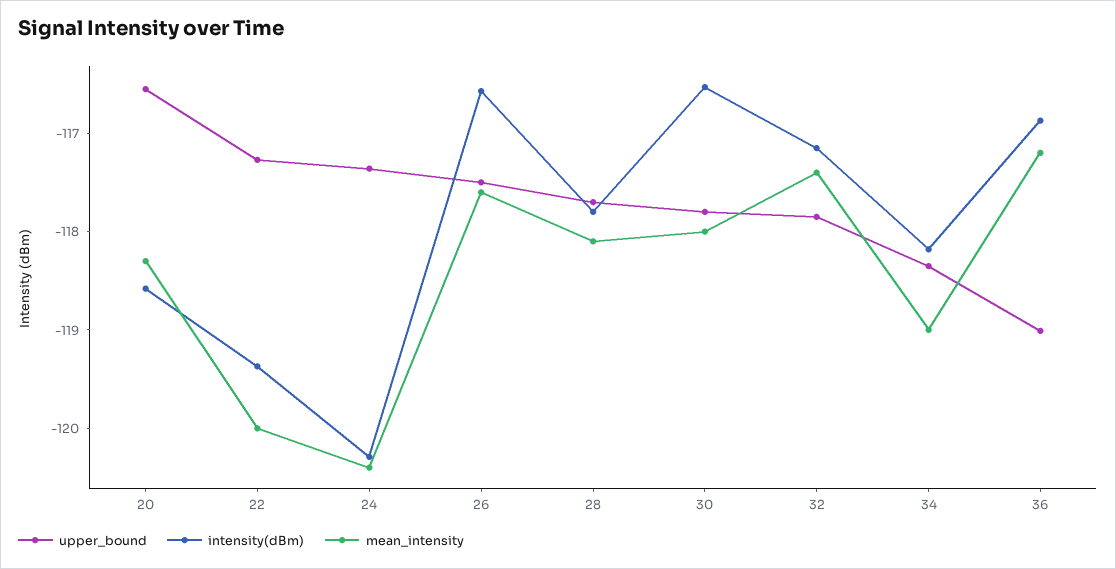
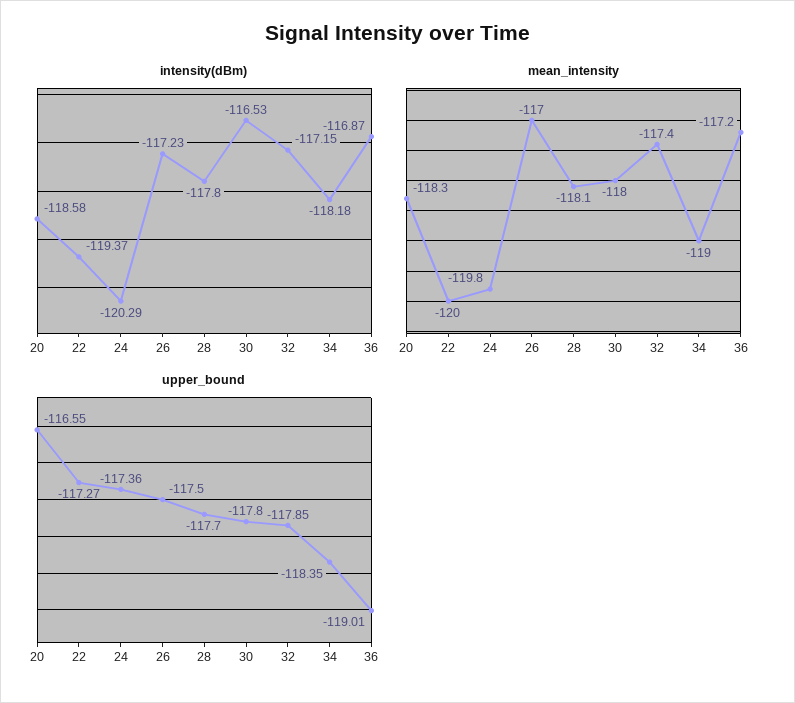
  {
    "upper_bound": {
      "20": -116.55,
      "22": -117.27,
      "24": -117.36,
      "26": -117.5,
      "28": -117.7,
      "30": -117.8,
      "32": -117.85,
      "34": -118.35,
      "36": -119.01
    },
    "intensity(dBm)": {
      "20": -118.58,
      "22": -119.37,
      "24": -120.29,
-     "26": -116.6,
+     "26": -117.23,
      "28": -117.8,
      "30": -116.53,
      "32": -117.15,
      "34": -118.18,
      "36": -116.87
    },
    "mean_intensity": {
      "20": -118.3,
      "22": -120,
-     "24": -120.4,
+     "24": -119.8,
-     "26": -117.6,
+     "26": -117,
      "28": -118.1,
      "30": -118,
      "32": -117.4,
      "34": -119,
      "36": -117.2
    }
  }

